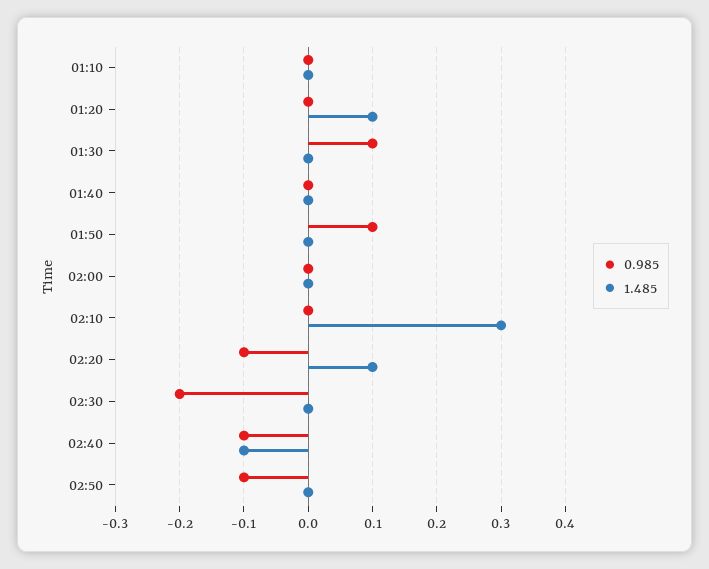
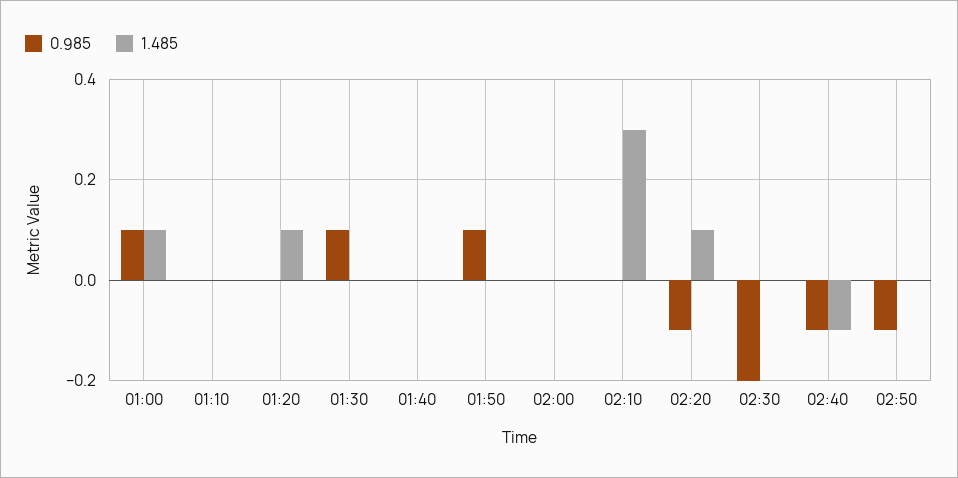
  {
    "0.985": {
      "01:10": 0,
      "01:20": 0,
      "01:30": 0.1,
      "01:40": 0,
      "01:50": 0.1,
      "02:00": 0,
      "02:10": 0,
      "02:20": -0.1,
      "02:30": -0.2,
      "02:40": -0.1,
-     "02:50": -0.1
+     "02:50": -0.1,
+     "01:00": 0.1
    },
    "1.485": {
      "01:10": 0,
      "01:20": 0.1,
      "01:30": 0,
      "01:40": 0,
      "01:50": 0,
      "02:00": 0,
      "02:10": 0.3,
      "02:20": 0.1,
      "02:30": 0,
      "02:40": -0.1,
-     "02:50": 0
+     "02:50": 0,
+     "01:00": 0.1
    }
  }

